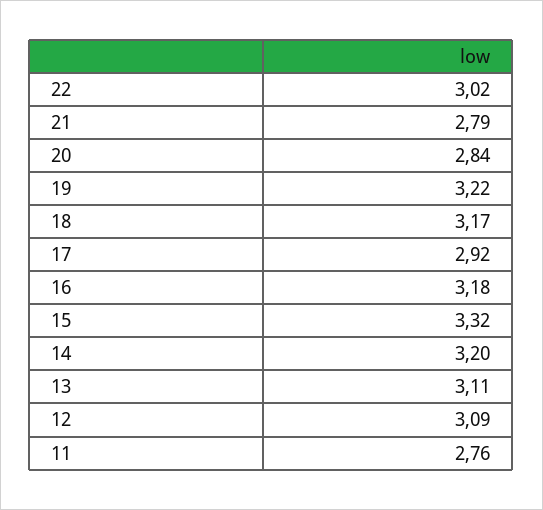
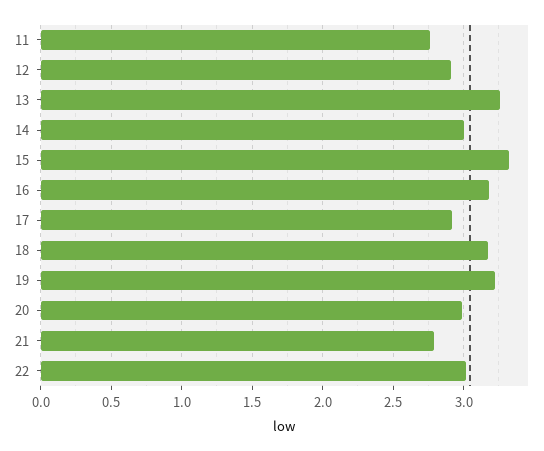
  {
    "22": 3.02,
    "21": 2.79,
-   "20": 2.84,
+   "20": 3,
    "19": 3.22,
    "18": 3.17,
    "17": 2.92,
    "16": 3.18,
    "15": 3.32,
-   "14": 3.2,
+   "14": 3,
-   "13": 3.11,
+   "13": 3.25,
-   "12": 3.09,
+   "12": 2.9,
    "11": 2.76
  }

